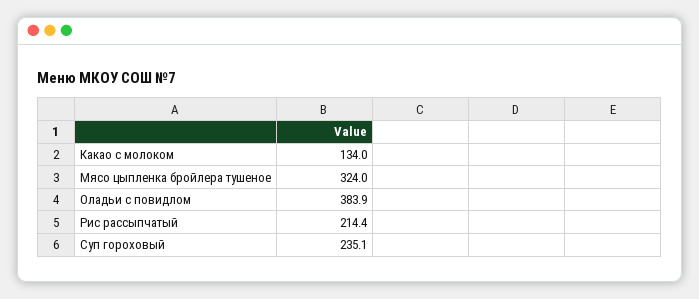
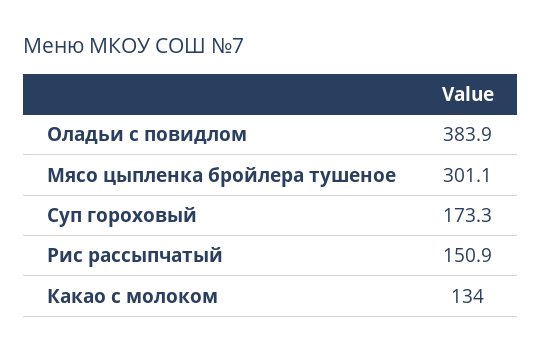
  {
    "Какао с молоком": 134,
-   "Мясо цыпленка бройлера тушеное": 324,
+   "Мясо цыпленка бройлера тушеное": 301.1,
    "Оладьи с повидлом": 383.9,
-   "Рис рассыпчатый": 214.4,
+   "Рис рассыпчатый": 150.9,
-   "Суп гороховый": 235.1
+   "Суп гороховый": 173.3
  }

